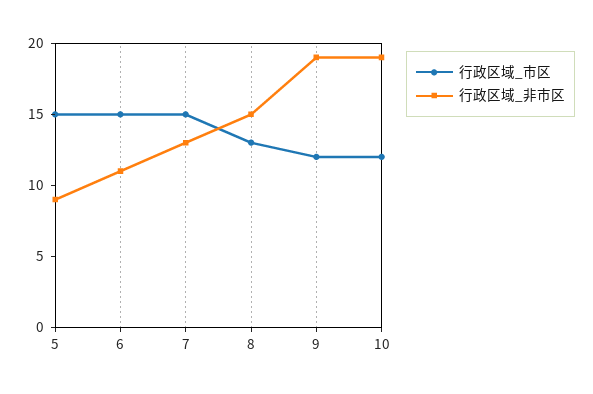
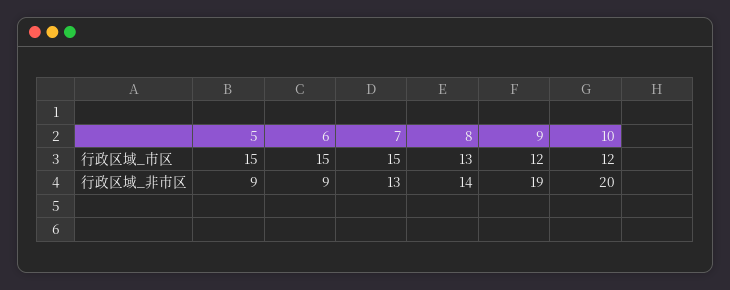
  {
    "行政区域_市区": {
      "5": 15,
      "6": 15,
      "7": 15,
      "8": 13,
      "9": 12,
      "10": 12
    },
    "行政区域_非市区": {
      "5": 9,
-     "6": 11,
+     "6": 9,
      "7": 13,
-     "8": 15,
+     "8": 14,
      "9": 19,
-     "10": 19
+     "10": 20
    }
  }

